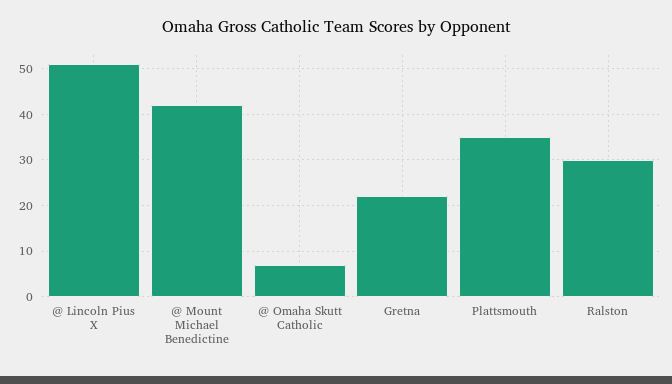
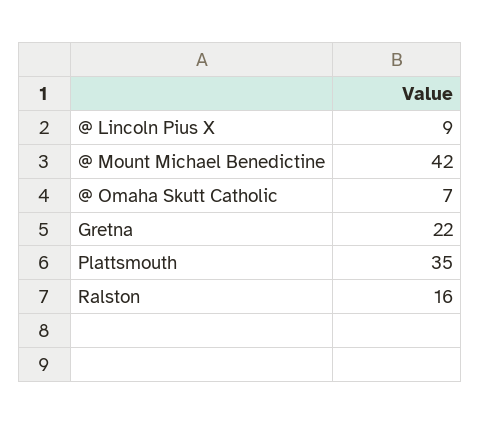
  {
-   "@ Lincoln Pius X": 50,
+   "@ Lincoln Pius X": 9,
    "@ Mount Michael Benedictine": 42,
    "@ Omaha Skutt Catholic": 7,
    "Gretna": 22,
    "Plattsmouth": 35,
-   "Ralston": 30
+   "Ralston": 16
  }

